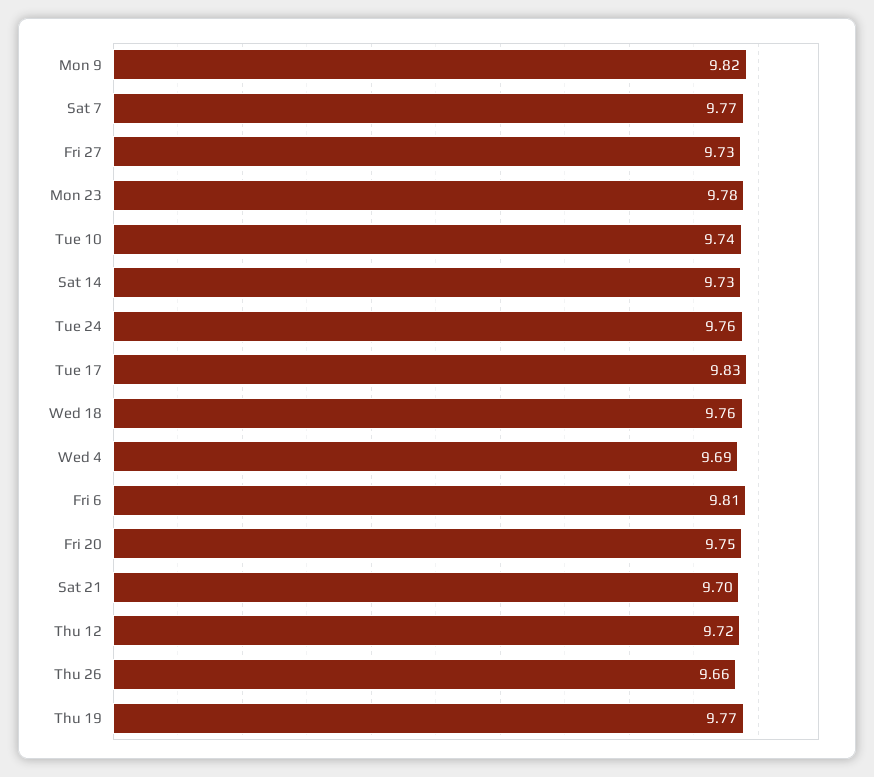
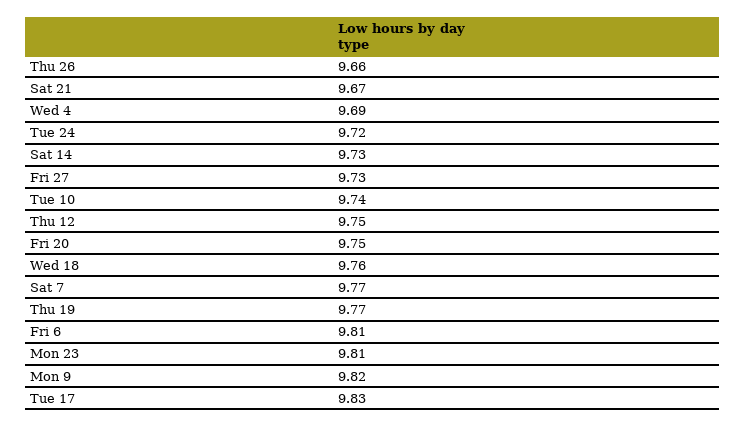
  {
    "Mon 9": 9.82,
    "Sat 7": 9.77,
    "Fri 27": 9.73,
-   "Mon 23": 9.78,
+   "Mon 23": 9.81,
    "Tue 10": 9.74,
    "Sat 14": 9.73,
-   "Tue 24": 9.76,
+   "Tue 24": 9.72,
    "Tue 17": 9.83,
    "Wed 18": 9.76,
    "Wed 4": 9.69,
    "Fri 6": 9.81,
    "Fri 20": 9.75,
-   "Sat 21": 9.7,
+   "Sat 21": 9.67,
-   "Thu 12": 9.72,
+   "Thu 12": 9.75,
    "Thu 26": 9.66,
    "Thu 19": 9.77
  }

